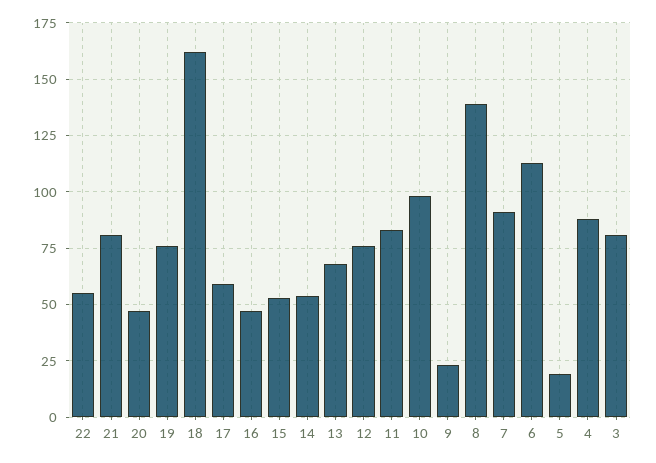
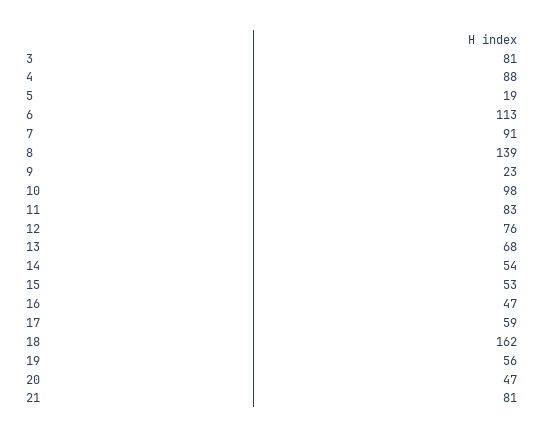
  {
-   "22": 55,
    "21": 81,
    "20": 47,
-   "19": 75,
+   "19": 56,
    "18": 162,
    "17": 59,
    "16": 47,
    "15": 53,
    "14": 54,
    "13": 68,
    "12": 76,
    "11": 83,
    "10": 98,
    "9": 23,
    "8": 139,
    "7": 91,
    "6": 113,
    "5": 19,
    "4": 88,
    "3": 81
  }

